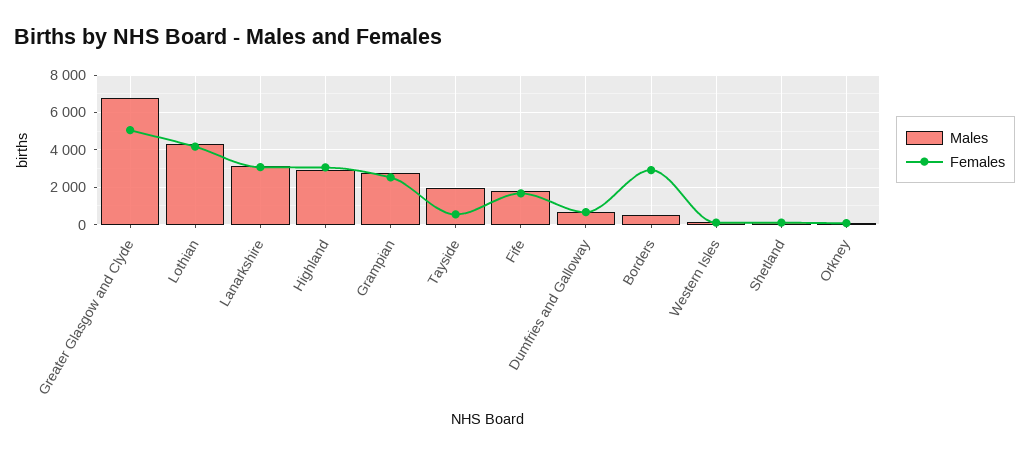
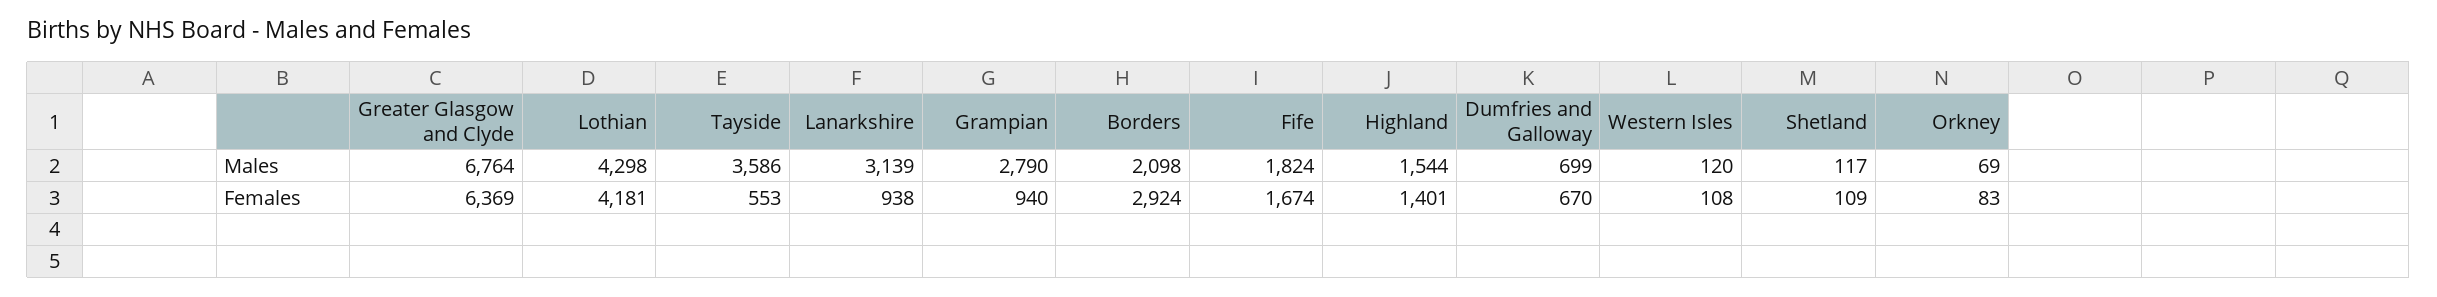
  {
    "Males": {
      "Greater Glasgow and Clyde": 6764,
      "Lothian": 4298,
      "Lanarkshire": 3139,
-     "Highland": 3000,
+     "Highland": 1544,
      "Grampian": 2790,
-     "Tayside": 2000,
+     "Tayside": 3586,
      "Fife": 1824,
      "Dumfries and Galloway": 699,
-     "Borders": 500,
+     "Borders": 2098,
      "Western Isles": 120,
      "Shetland": 117,
      "Orkney": 69
    },
    "Females": {
-     "Greater Glasgow and Clyde": 5000,
+     "Greater Glasgow and Clyde": 6369,
      "Lothian": 4181,
-     "Lanarkshire": 3000,
+     "Lanarkshire": 938,
-     "Highland": 3000,
+     "Highland": 1401,
-     "Grampian": 2500,
+     "Grampian": 940,
      "Tayside": 553,
      "Fife": 1674,
      "Dumfries and Galloway": 670,
      "Borders": 2924,
      "Western Isles": 108,
      "Shetland": 109,
      "Orkney": 83
    }
  }

